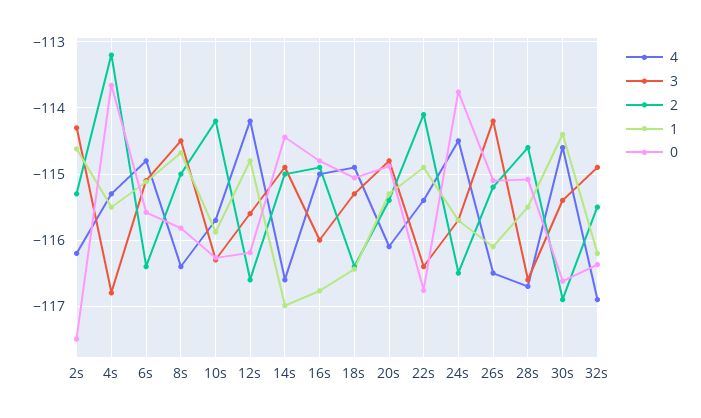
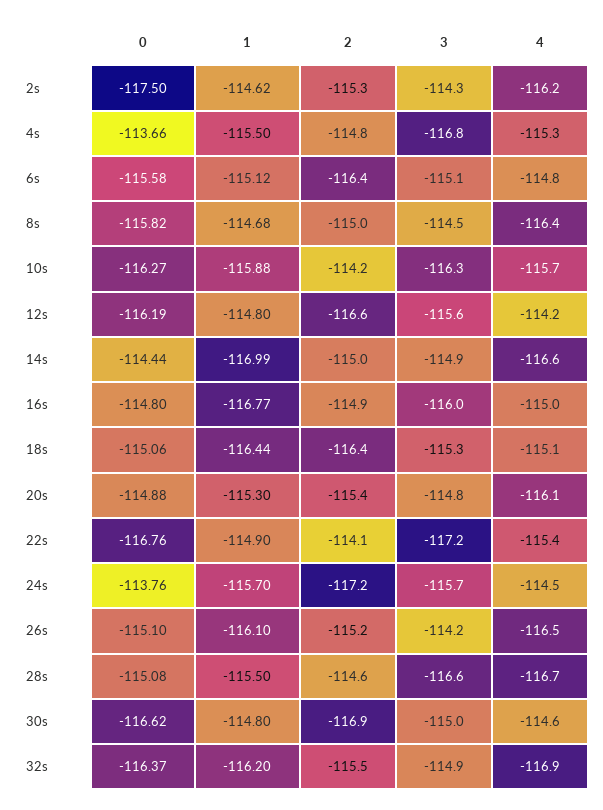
  {
    "4": {
      "2s": -116.2,
      "4s": -115.3,
      "6s": -114.8,
      "8s": -116.4,
      "10s": -115.7,
      "12s": -114.2,
      "14s": -116.6,
      "16s": -115,
-     "18s": -114.9,
+     "18s": -115.1,
      "20s": -116.1,
      "22s": -115.4,
      "24s": -114.5,
      "26s": -116.5,
      "28s": -116.7,
      "30s": -114.6,
      "32s": -116.9
    },
    "3": {
      "2s": -114.3,
      "4s": -116.8,
      "6s": -115.1,
      "8s": -114.5,
      "10s": -116.3,
      "12s": -115.6,
      "14s": -114.9,
      "16s": -116,
      "18s": -115.3,
      "20s": -114.8,
-     "22s": -116.4,
+     "22s": -117.2,
      "24s": -115.7,
      "26s": -114.2,
      "28s": -116.6,
-     "30s": -115.4,
+     "30s": -115,
      "32s": -114.9
    },
    "2": {
      "2s": -115.3,
-     "4s": -113.2,
+     "4s": -114.8,
      "6s": -116.4,
      "8s": -115,
      "10s": -114.2,
      "12s": -116.6,
      "14s": -115,
      "16s": -114.9,
      "18s": -116.4,
      "20s": -115.4,
      "22s": -114.1,
-     "24s": -116.5,
+     "24s": -117.2,
      "26s": -115.2,
      "28s": -114.6,
      "30s": -116.9,
      "32s": -115.5
    },
    "1": {
      "2s": -114.62,
      "4s": -115.5,
      "6s": -115.12,
      "8s": -114.68,
      "10s": -115.88,
      "12s": -114.8,
      "14s": -116.99,
      "16s": -116.77,
      "18s": -116.44,
      "20s": -115.3,
      "22s": -114.9,
      "24s": -115.7,
      "26s": -116.1,
      "28s": -115.5,
-     "30s": -114.4,
+     "30s": -114.8,
      "32s": -116.2
    },
    "0": {
      "2s": -117.5,
      "4s": -113.66,
      "6s": -115.58,
      "8s": -115.82,
      "10s": -116.27,
      "12s": -116.19,
      "14s": -114.44,
      "16s": -114.8,
      "18s": -115.06,
      "20s": -114.88,
      "22s": -116.76,
      "24s": -113.76,
      "26s": -115.1,
      "28s": -115.08,
      "30s": -116.62,
      "32s": -116.37
    }
  }

